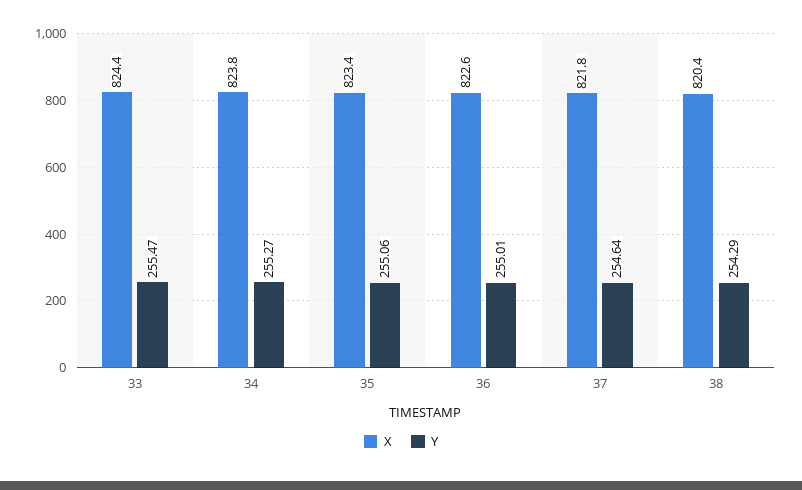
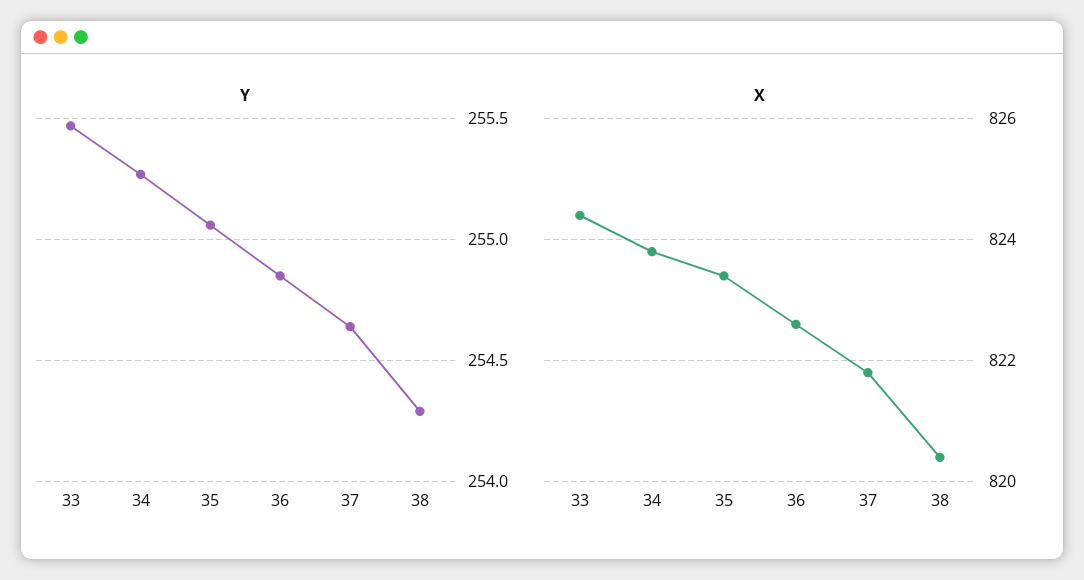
  {
    "X": {
      "33": 824.4,
      "34": 823.8,
      "35": 823.4,
      "36": 822.6,
      "37": 821.8,
      "38": 820.4
    },
    "Y": {
      "33": 255.47,
      "34": 255.27,
      "35": 255.06,
-     "36": 255.01,
+     "36": 254.85,
      "37": 254.64,
      "38": 254.29
    }
  }

